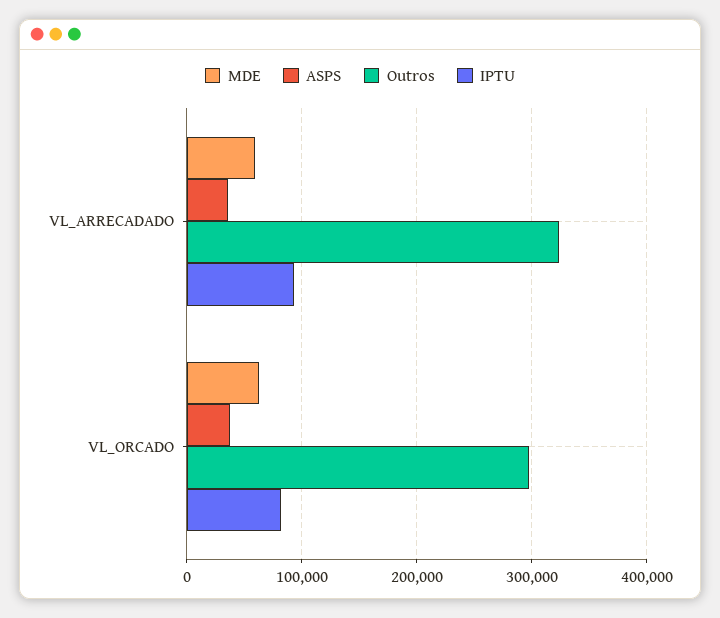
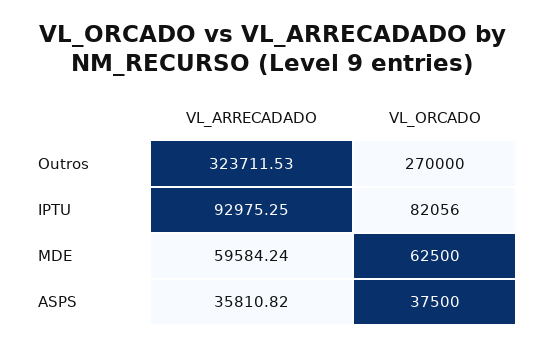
  {
    "MDE": {
      "VL_ARRECADADO": 59584.24,
      "VL_ORCADO": 62500
    },
    "ASPS": {
      "VL_ARRECADADO": 35810.82,
      "VL_ORCADO": 37500
    },
    "Outros": {
      "VL_ARRECADADO": 323711.53,
-     "VL_ORCADO": 300000
+     "VL_ORCADO": 270000
    },
    "IPTU": {
      "VL_ARRECADADO": 92975.25,
      "VL_ORCADO": 82056
    }
  }

